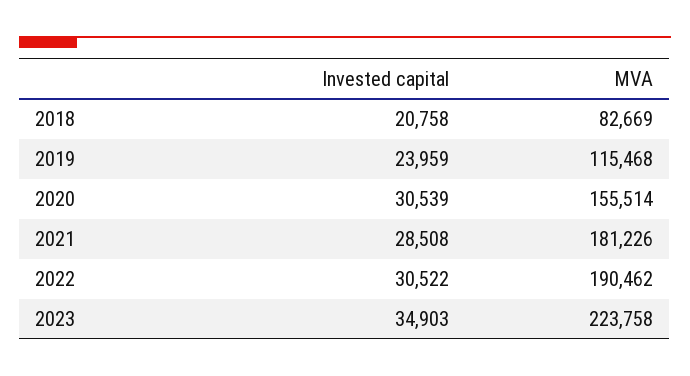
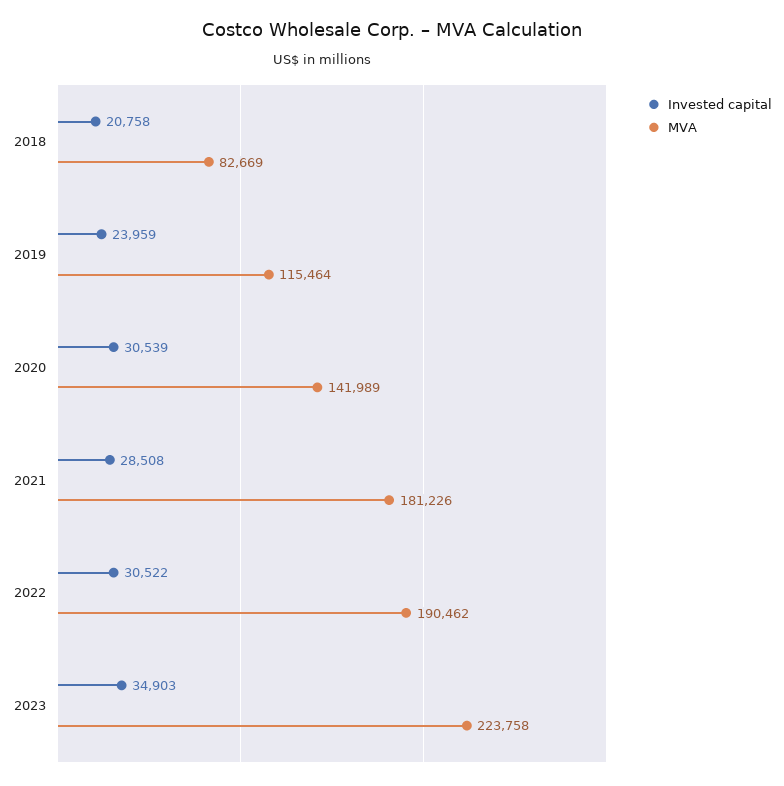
  {
    "Invested capital": {
      "2018": 20758,
      "2019": 23959,
      "2020": 30539,
      "2021": 28508,
      "2022": 30522,
      "2023": 34903
    },
    "MVA": {
      "2018": 82669,
-     "2019": 115468,
+     "2019": 115464,
-     "2020": 155514,
+     "2020": 141989,
      "2021": 181226,
      "2022": 190462,
      "2023": 223758
    }
  }

